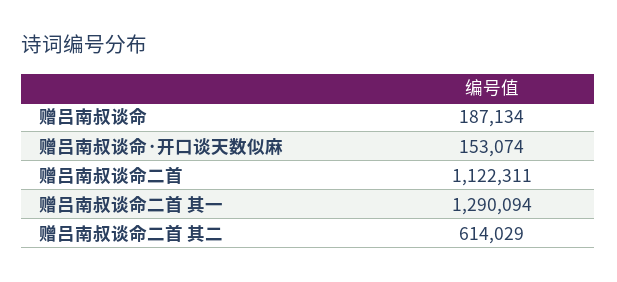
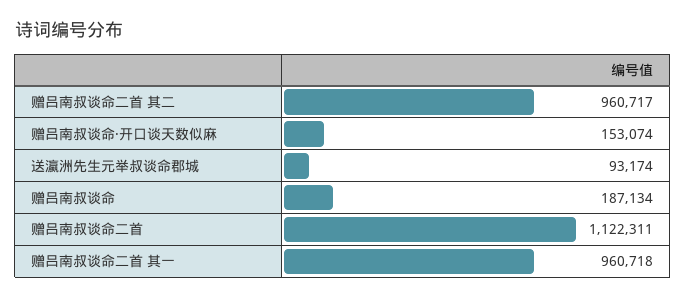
  {
    "赠吕南叔谈命": 187134,
    "赠吕南叔谈命·开口谈天数似麻": 153074,
    "赠吕南叔谈命二首": 1122311,
-   "赠吕南叔谈命二首 其一": 1290094,
+   "赠吕南叔谈命二首 其一": 960718,
-   "赠吕南叔谈命二首 其二": 614029
+   "赠吕南叔谈命二首 其二": 960717,
+   "送瀛洲先生元举叔谈命郡城": 93174
  }

